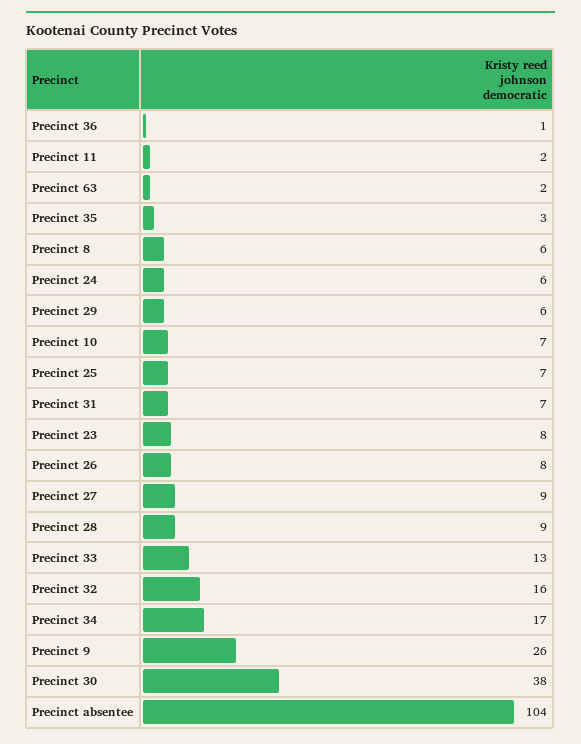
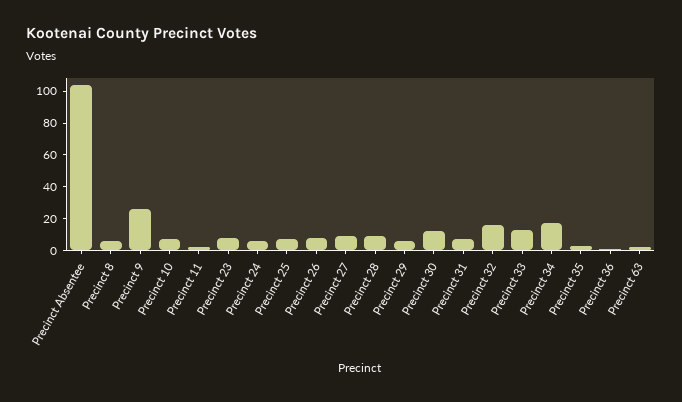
  {
    "Precinct 36": 1,
    "Precinct 11": 2,
    "Precinct 63": 2,
    "Precinct 35": 3,
    "Precinct 8": 6,
    "Precinct 24": 6,
    "Precinct 29": 6,
    "Precinct 10": 7,
    "Precinct 25": 7,
    "Precinct 31": 7,
    "Precinct 23": 8,
    "Precinct 26": 8,
    "Precinct 27": 9,
    "Precinct 28": 9,
    "Precinct 33": 13,
    "Precinct 32": 16,
    "Precinct 34": 17,
    "Precinct 9": 26,
-   "Precinct 30": 38,
+   "Precinct 30": 10,
    "Precinct absentee": 104
  }

